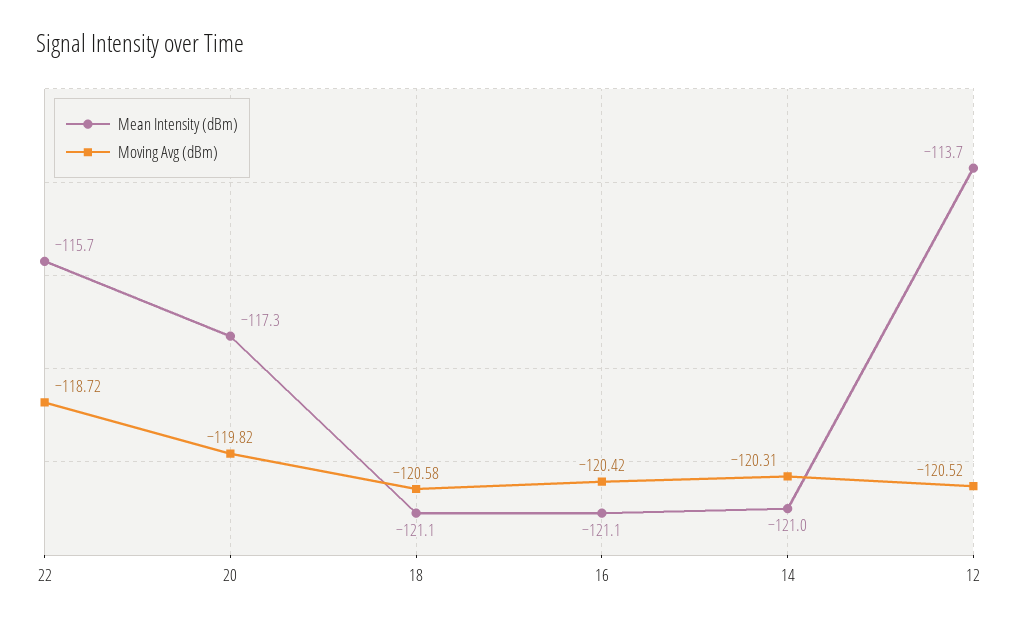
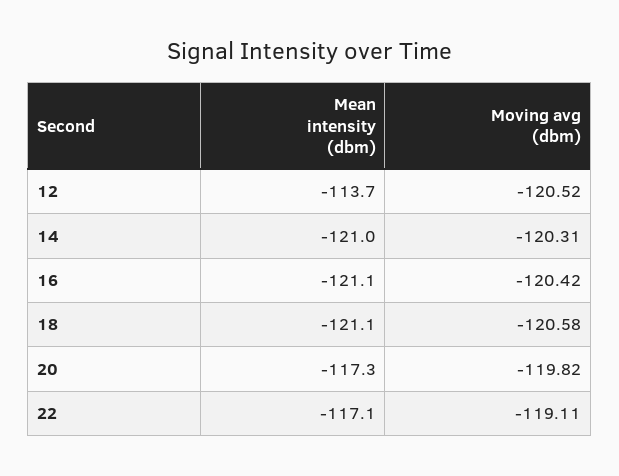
  {
    "Mean Intensity (dBm)": {
-     "22": -115.7,
+     "22": -117.1,
      "20": -117.3,
      "18": -121.1,
      "16": -121.1,
      "14": -121,
      "12": -113.7
    },
    "Moving Avg (dBm)": {
-     "22": -118.72,
+     "22": -119.11,
      "20": -119.82,
      "18": -120.58,
      "16": -120.42,
      "14": -120.31,
      "12": -120.52
    }
  }

